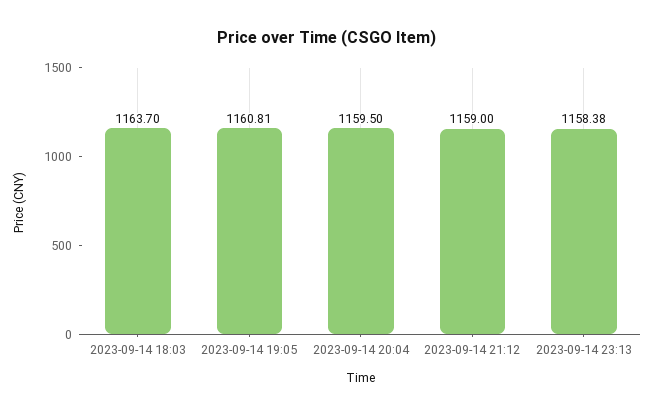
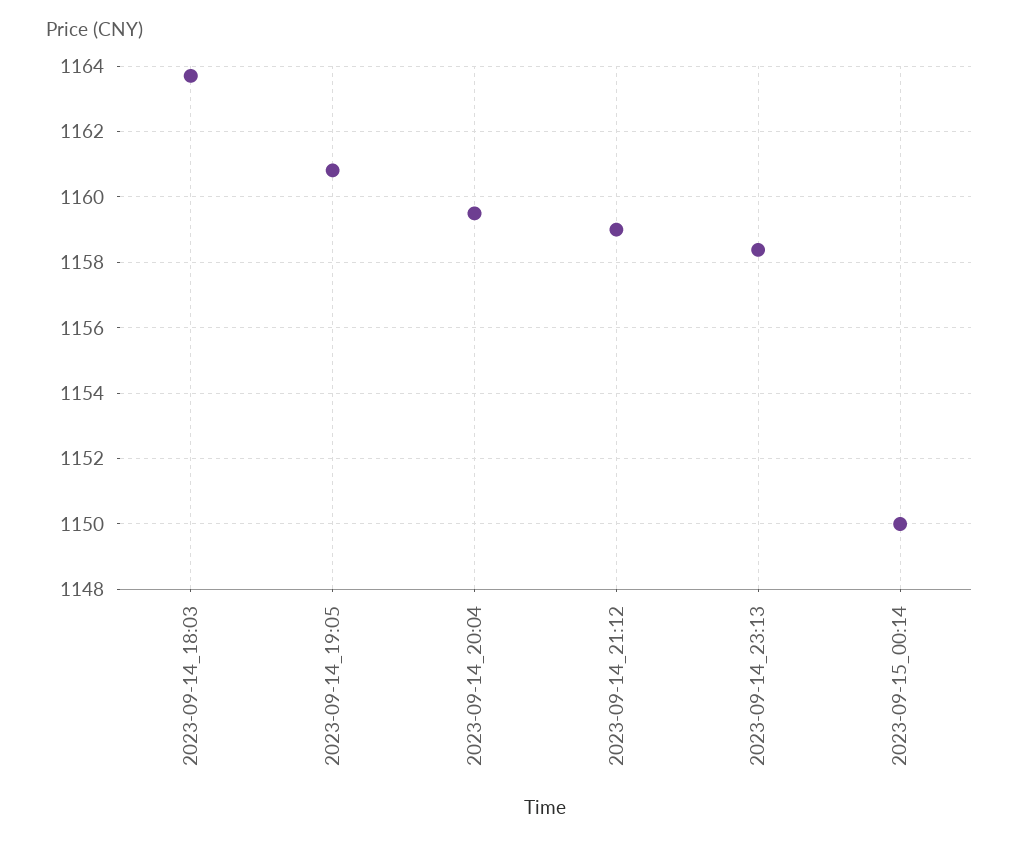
  {
    "2023-09-14 18:03": 1163.7,
    "2023-09-14 19:05": 1160.81,
    "2023-09-14 20:04": 1159.5,
    "2023-09-14 21:12": 1159,
-   "2023-09-14 23:13": 1158.38
+   "2023-09-14 23:13": 1158.38,
+   "2023-09-15_00:14": 1150
  }

